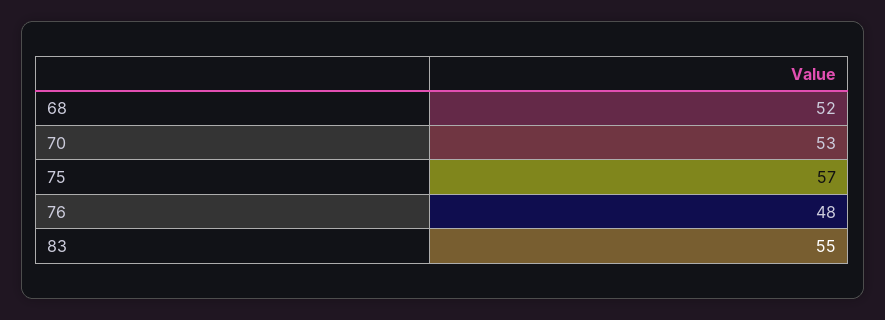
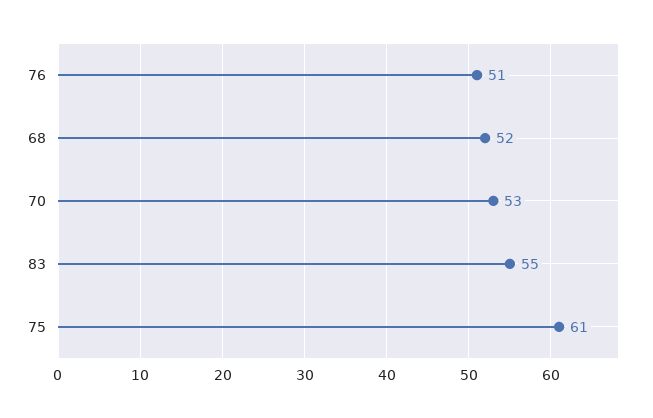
  {
    "68": 52,
    "70": 53,
-   "75": 57,
+   "75": 61,
-   "76": 48,
+   "76": 51,
    "83": 55
  }

